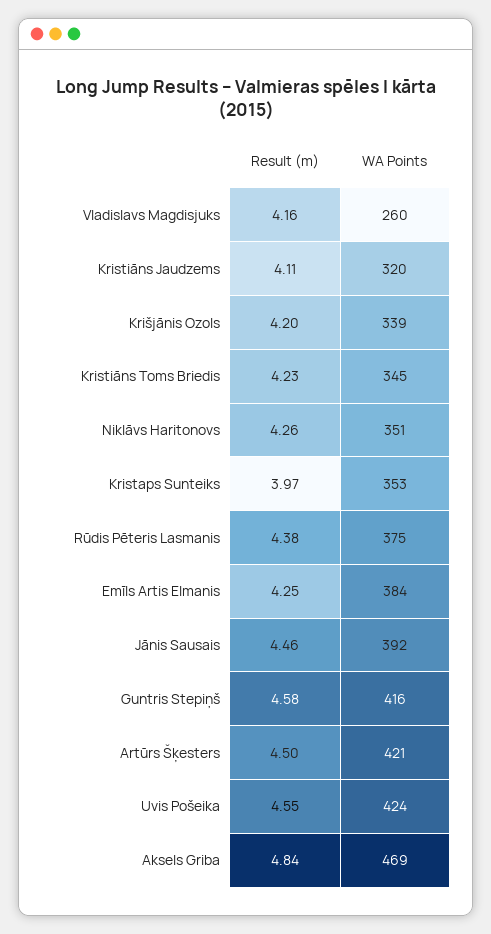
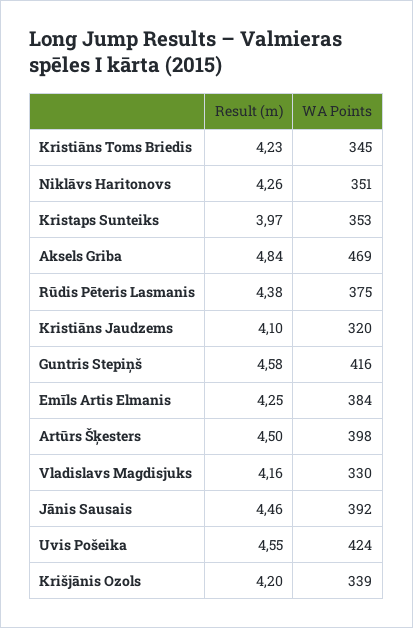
  {
    "Result (m)": {
      "Vladislavs Magdisjuks": 4.16,
-     "Kristiāns Jaudzems": 4.11,
+     "Kristiāns Jaudzems": 4.1,
      "Krišjānis Ozols": 4.2,
      "Kristiāns Toms Briedis": 4.23,
      "Niklāvs Haritonovs": 4.26,
      "Kristaps Sunteiks": 3.97,
      "Rūdis Pēteris Lasmanis": 4.38,
      "Emīls Artis Elmanis": 4.25,
      "Jānis Sausais": 4.46,
      "Guntris Stepiņš": 4.58,
      "Artūrs Šķesters": 4.5,
      "Uvis Pošeika": 4.55,
      "Aksels Griba": 4.84
    },
    "WA Points": {
-     "Vladislavs Magdisjuks": 260,
+     "Vladislavs Magdisjuks": 330,
      "Kristiāns Jaudzems": 320,
      "Krišjānis Ozols": 339,
      "Kristiāns Toms Briedis": 345,
      "Niklāvs Haritonovs": 351,
      "Kristaps Sunteiks": 353,
      "Rūdis Pēteris Lasmanis": 375,
      "Emīls Artis Elmanis": 384,
      "Jānis Sausais": 392,
      "Guntris Stepiņš": 416,
-     "Artūrs Šķesters": 421,
+     "Artūrs Šķesters": 398,
      "Uvis Pošeika": 424,
      "Aksels Griba": 469
    }
  }

